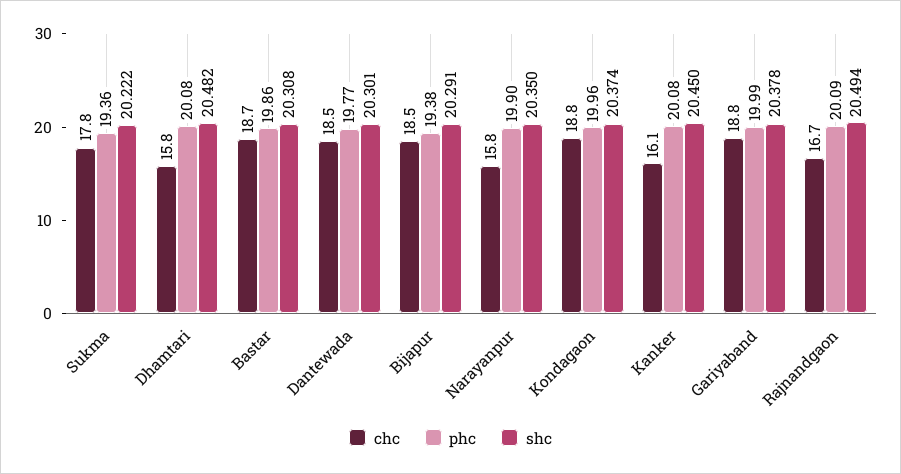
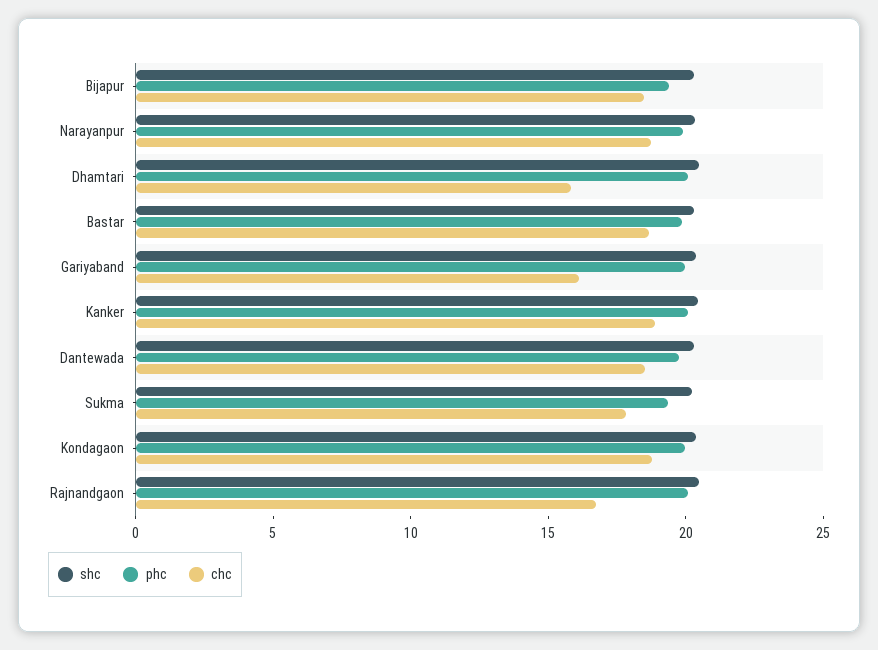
  {
    "chc": {
      "Sukma": 17.8,
      "Dhamtari": 15.8,
      "Bastar": 18.7,
      "Dantewada": 18.5,
      "Bijapur": 18.5,
-     "Narayanpur": 15.8,
+     "Narayanpur": 19,
      "Kondagaon": 18.8,
-     "Kanker": 16.1,
+     "Kanker": 19,
-     "Gariyaband": 18.8,
+     "Gariyaband": 16,
      "Rajnandgaon": 16.7
    },
    "phc": {
      "Sukma": 19.36,
      "Dhamtari": 20.08,
      "Bastar": 19.86,
      "Dantewada": 19.77,
      "Bijapur": 19.38,
      "Narayanpur": 19.9,
      "Kondagaon": 19.96,
      "Kanker": 20.08,
      "Gariyaband": 19.99,
      "Rajnandgaon": 20.09
    },
    "shc": {
      "Sukma": 20.222,
      "Dhamtari": 20.482,
      "Bastar": 20.308,
      "Dantewada": 20.301,
      "Bijapur": 20.291,
      "Narayanpur": 20.35,
      "Kondagaon": 20.374,
      "Kanker": 20.45,
      "Gariyaband": 20.378,
      "Rajnandgaon": 20.494
    }
  }

